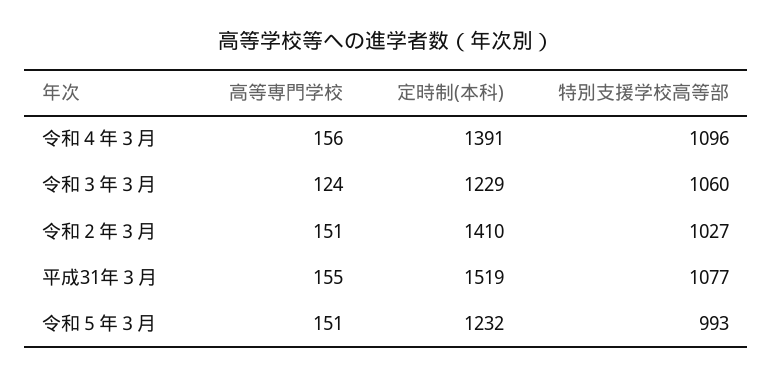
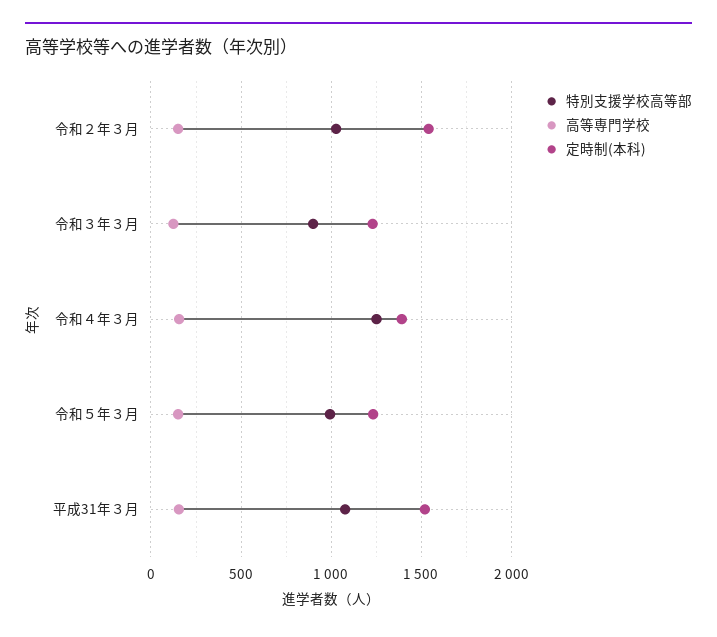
  {
    "高等専門学校": {
      "令和４年３月": 156,
      "令和３年３月": 124,
      "令和２年３月": 151,
      "平成31年３月": 155,
      "令和５年３月": 151
    },
    "定時制(本科)": {
      "令和４年３月": 1391,
      "令和３年３月": 1229,
-     "令和２年３月": 1410,
+     "令和２年３月": 1550,
      "平成31年３月": 1519,
      "令和５年３月": 1232
    },
    "特別支援学校高等部": {
-     "令和４年３月": 1096,
+     "令和４年３月": 1250,
-     "令和３年３月": 1060,
+     "令和３年３月": 900,
      "令和２年３月": 1027,
      "平成31年３月": 1077,
      "令和５年３月": 993
    }
  }

